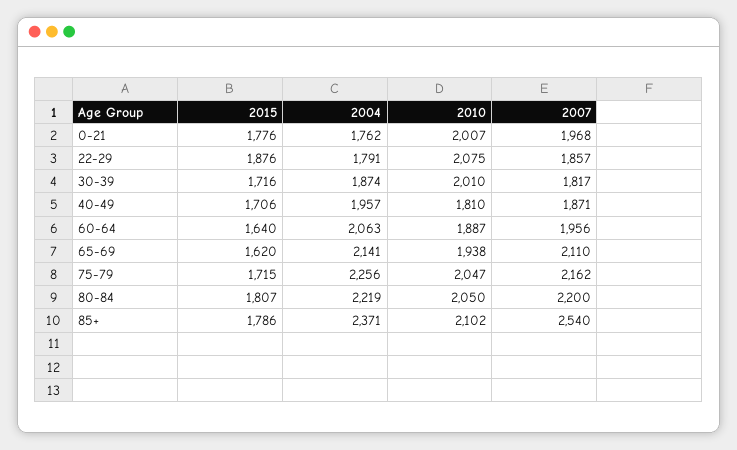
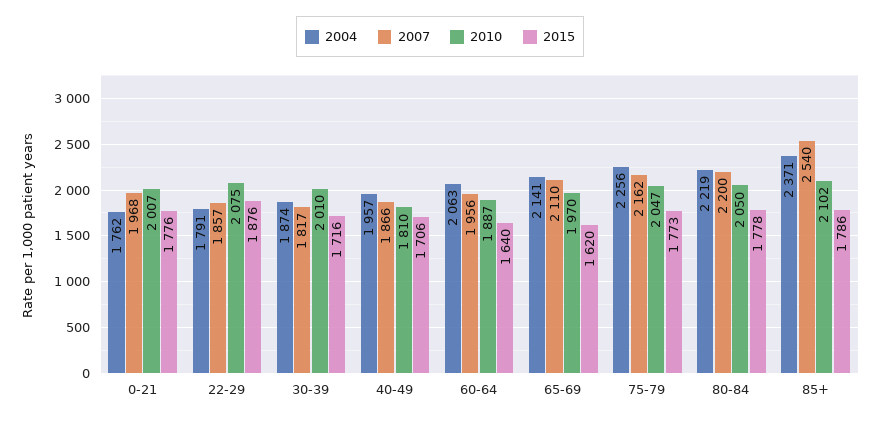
  {
    "2015": {
      "0-21": 1776,
      "22-29": 1876,
      "30-39": 1716,
      "40-49": 1706,
      "60-64": 1640,
      "65-69": 1620,
-     "75-79": 1715,
+     "75-79": 1773,
-     "80-84": 1807,
+     "80-84": 1778,
      "85+": 1786
    },
    "2004": {
      "0-21": 1762,
      "22-29": 1791,
      "30-39": 1874,
      "40-49": 1957,
      "60-64": 2063,
      "65-69": 2141,
      "75-79": 2256,
      "80-84": 2219,
      "85+": 2371
    },
    "2010": {
      "0-21": 2007,
      "22-29": 2075,
      "30-39": 2010,
      "40-49": 1810,
      "60-64": 1887,
-     "65-69": 1938,
+     "65-69": 1970,
      "75-79": 2047,
      "80-84": 2050,
      "85+": 2102
    },
    "2007": {
      "0-21": 1968,
      "22-29": 1857,
      "30-39": 1817,
-     "40-49": 1871,
+     "40-49": 1866,
      "60-64": 1956,
      "65-69": 2110,
      "75-79": 2162,
      "80-84": 2200,
      "85+": 2540
    }
  }

